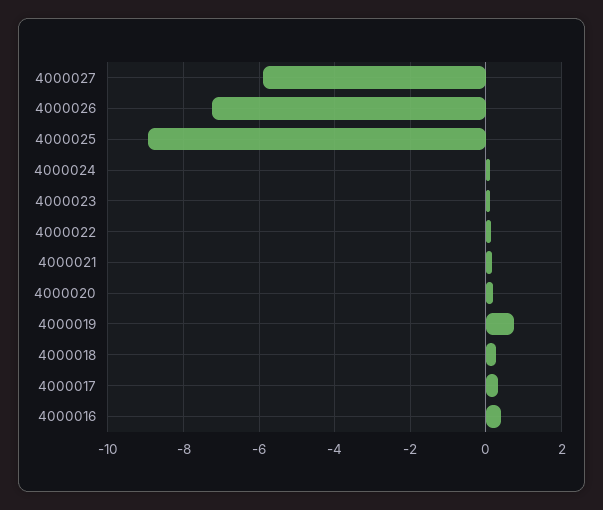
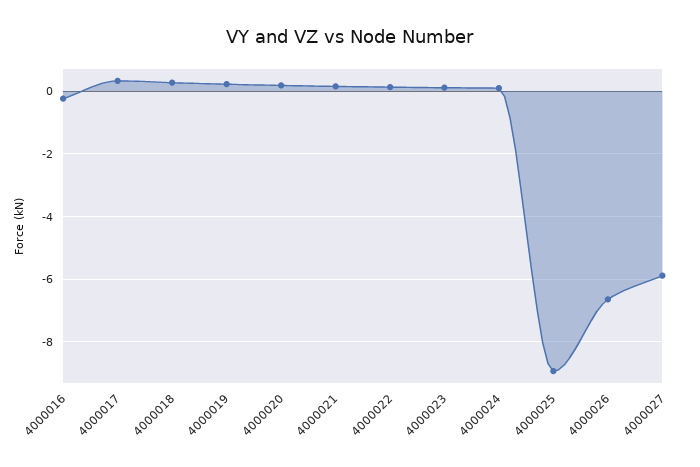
  {
    "4000027": -5.8,
-   "4000026": -7.2,
+   "4000026": -6.6,
    "4000025": -9,
    "4000024": 0,
    "4000023": 0.2,
    "4000022": 0.2,
    "4000021": 0.2,
    "4000020": 0.2,
-   "4000019": 0.8,
+   "4000019": 0.2,
    "4000018": 0.2,
    "4000017": 0.4,
-   "4000016": 0.4
+   "4000016": -0.2
  }

